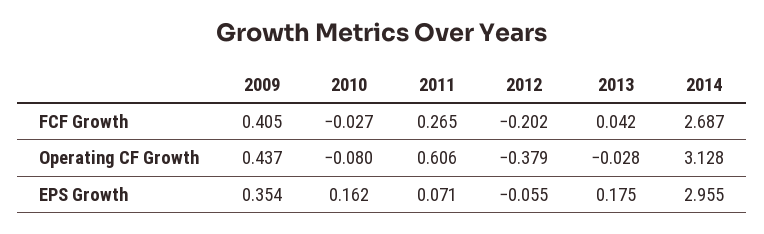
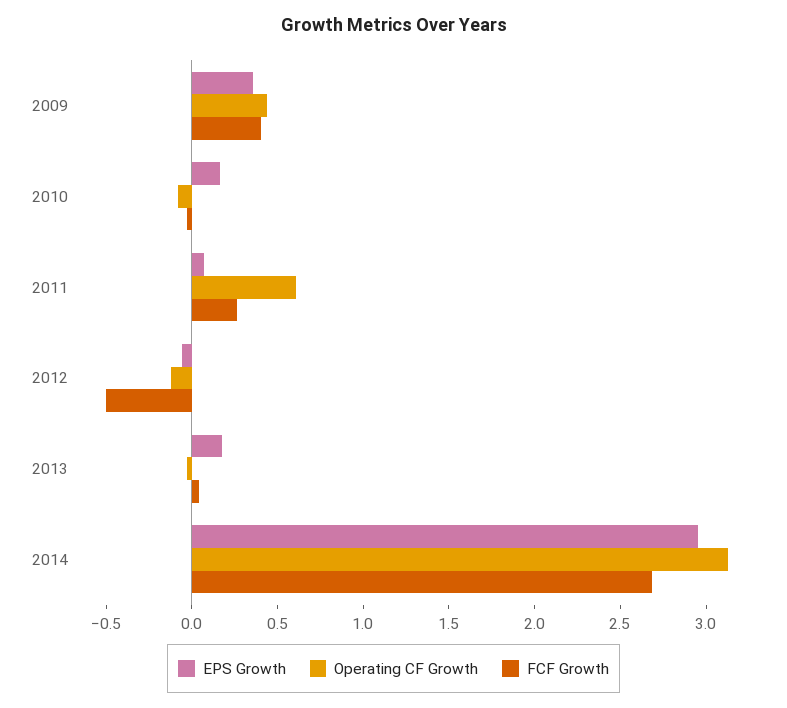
  {
    "FCF Growth": {
      "2009": 0.405,
      "2010": -0.027,
      "2011": 0.265,
-     "2012": -0.202,
+     "2012": -0.5,
      "2013": 0.042,
      "2014": 2.687
    },
    "Operating CF Growth": {
      "2009": 0.437,
      "2010": -0.08,
      "2011": 0.606,
-     "2012": -0.379,
+     "2012": -0.1,
      "2013": -0.028,
      "2014": 3.128
    },
    "EPS Growth": {
      "2009": 0.354,
      "2010": 0.162,
      "2011": 0.071,
      "2012": -0.055,
      "2013": 0.175,
      "2014": 2.955
    }
  }

